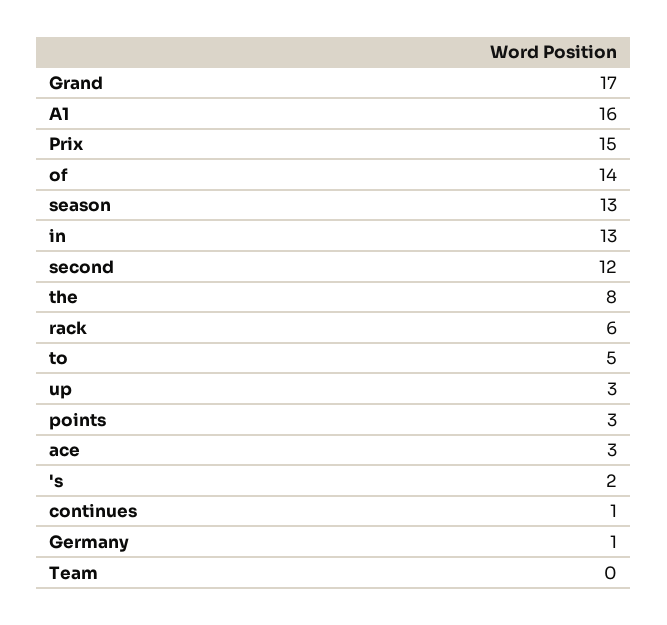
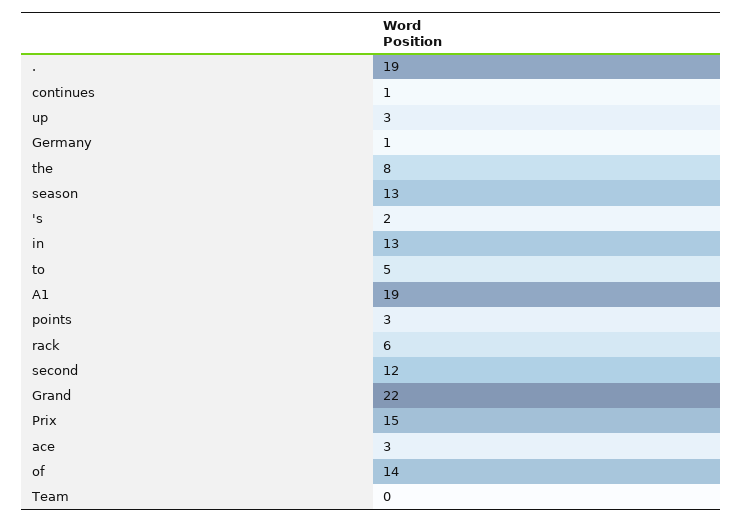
  {
-   "Grand": 17,
+   "Grand": 22,
-   "A1": 16,
+   "A1": 19,
    "Prix": 15,
    "of": 14,
    "season": 13,
    "in": 13,
    "second": 12,
    "the": 8,
    "rack": 6,
    "to": 5,
    "up": 3,
    "points": 3,
    "ace": 3,
    "'s": 2,
    "continues": 1,
    "Germany": 1,
-   "Team": 0
+   "Team": 0,
+   ".": 19
  }

